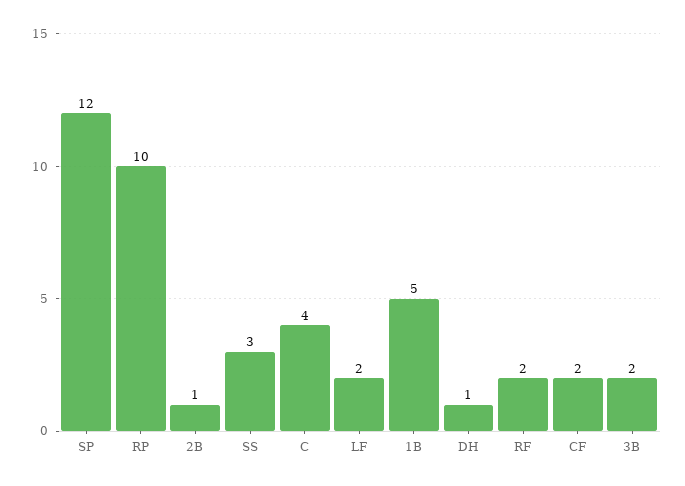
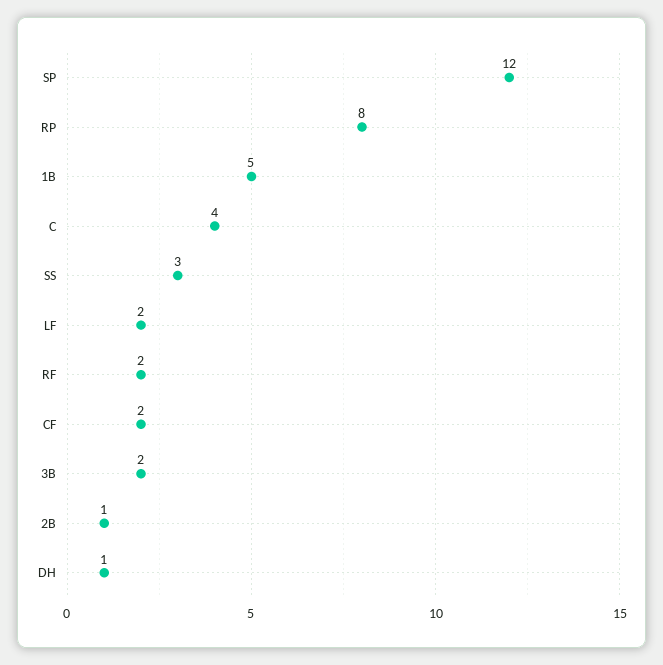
  {
    "SP": 12,
-   "RP": 10,
+   "RP": 8,
    "2B": 1,
    "SS": 3,
    "C": 4,
    "LF": 2,
    "1B": 5,
    "DH": 1,
    "RF": 2,
    "CF": 2,
    "3B": 2
  }

